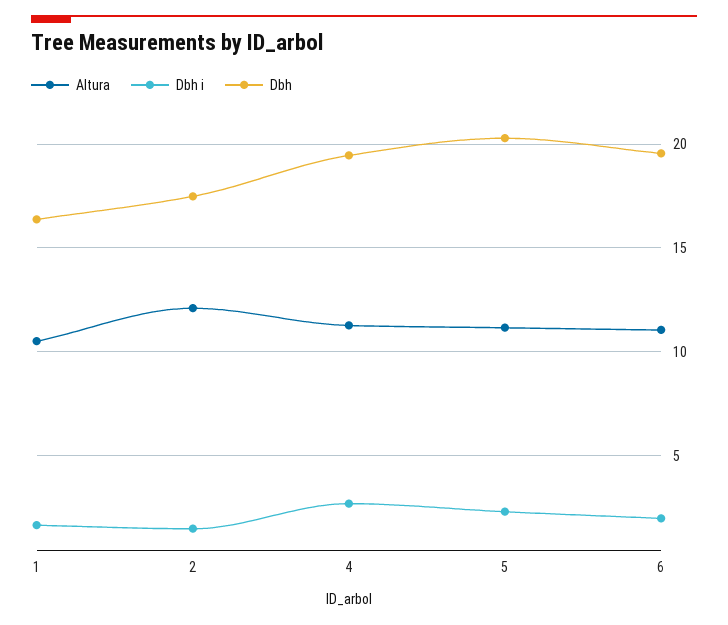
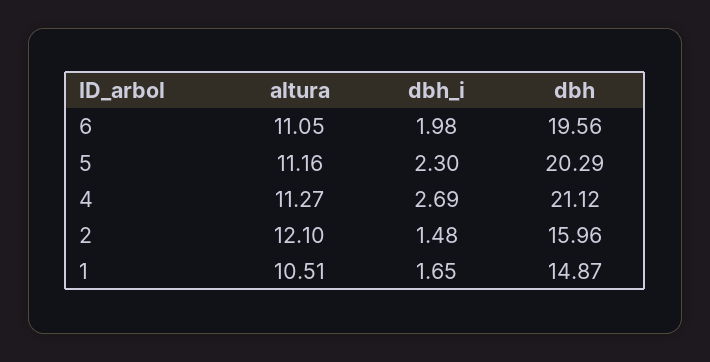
  {
    "Altura": {
      "1": 10.51,
      "2": 12.1,
      "4": 11.27,
      "5": 11.16,
      "6": 11.05
    },
    "Dbh i": {
      "1": 1.65,
      "2": 1.48,
      "4": 2.69,
      "5": 2.3,
      "6": 1.98
    },
    "Dbh": {
-     "1": 16.5,
+     "1": 14.87,
-     "2": 17.5,
+     "2": 15.96,
-     "4": 19.5,
+     "4": 21.12,
      "5": 20.29,
      "6": 19.56
    }
  }

